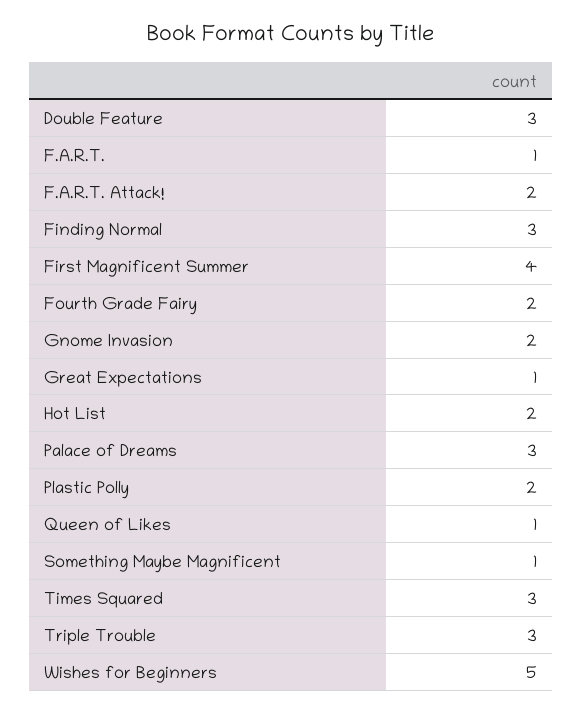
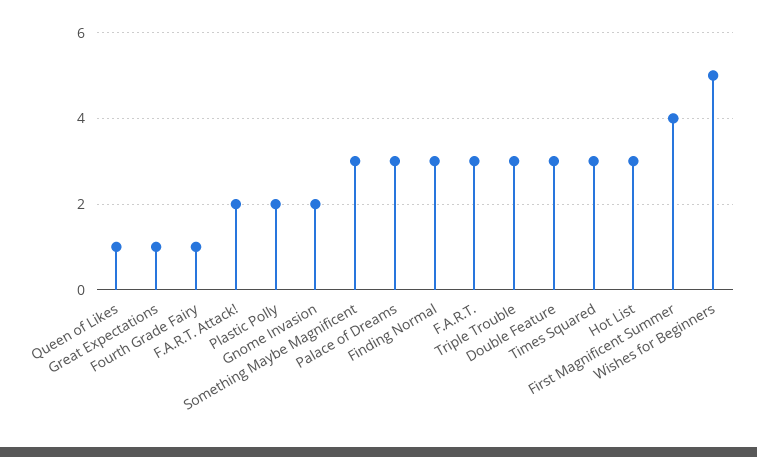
  {
    "Double Feature": 3,
-   "F.A.R.T.": 1,
+   "F.A.R.T.": 3,
    "F.A.R.T. Attack!": 2,
    "Finding Normal": 3,
    "First Magnificent Summer": 4,
-   "Fourth Grade Fairy": 2,
+   "Fourth Grade Fairy": 1,
    "Gnome Invasion": 2,
    "Great Expectations": 1,
-   "Hot List": 2,
+   "Hot List": 3,
    "Palace of Dreams": 3,
    "Plastic Polly": 2,
    "Queen of Likes": 1,
-   "Something Maybe Magnificent": 1,
+   "Something Maybe Magnificent": 3,
    "Times Squared": 3,
    "Triple Trouble": 3,
    "Wishes for Beginners": 5
  }

